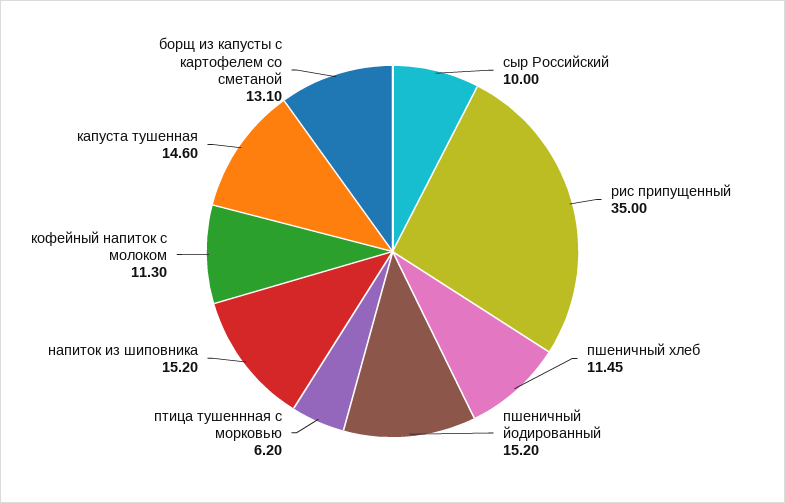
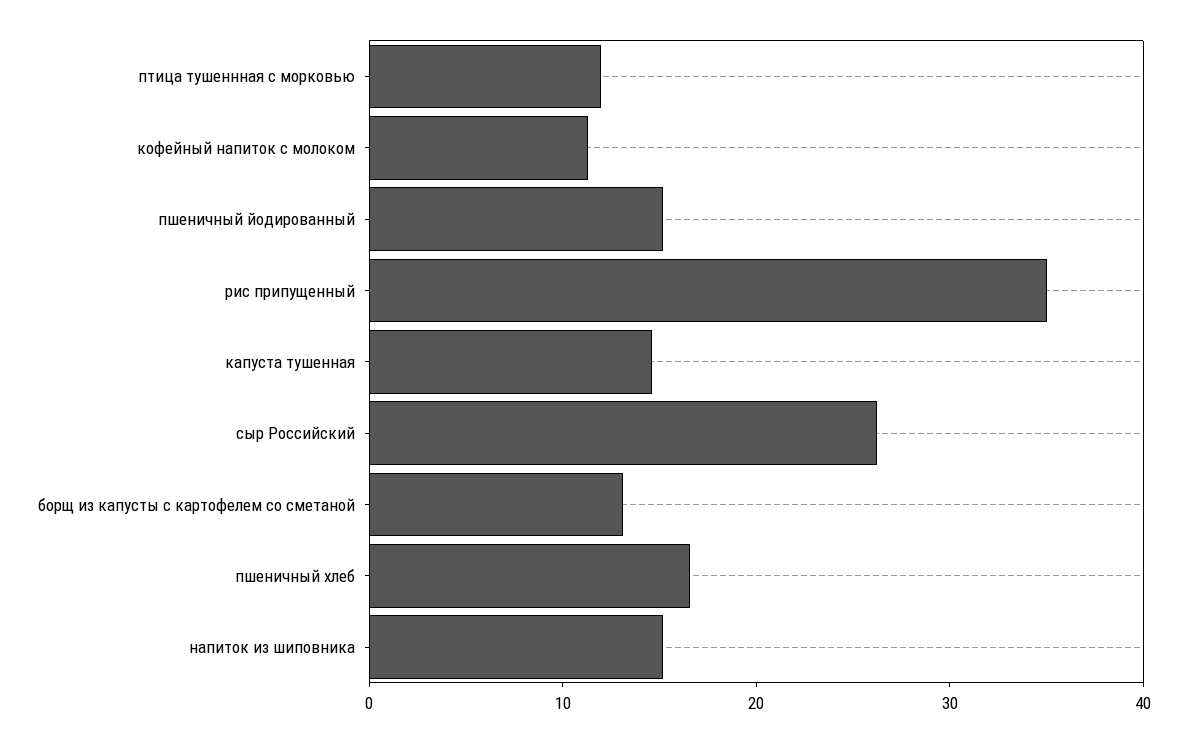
  {
-   "сыр Российский": 10,
+   "сыр Российский": 26,
    "рис припущенный": 35,
-   "пшеничный хлеб": 11.45,
+   "пшеничный хлеб": 16,
    "пшеничный йодированный": 15.2,
-   "птица тушеннная с морковью": 6.2,
+   "птица тушеннная с морковью": 12,
    "напиток из шиповника": 15.2,
    "кофейный напиток с молоком": 11.3,
    "капуста тушенная": 14.6,
    "борщ из капусты с картофелем со сметаной": 13.1
  }

